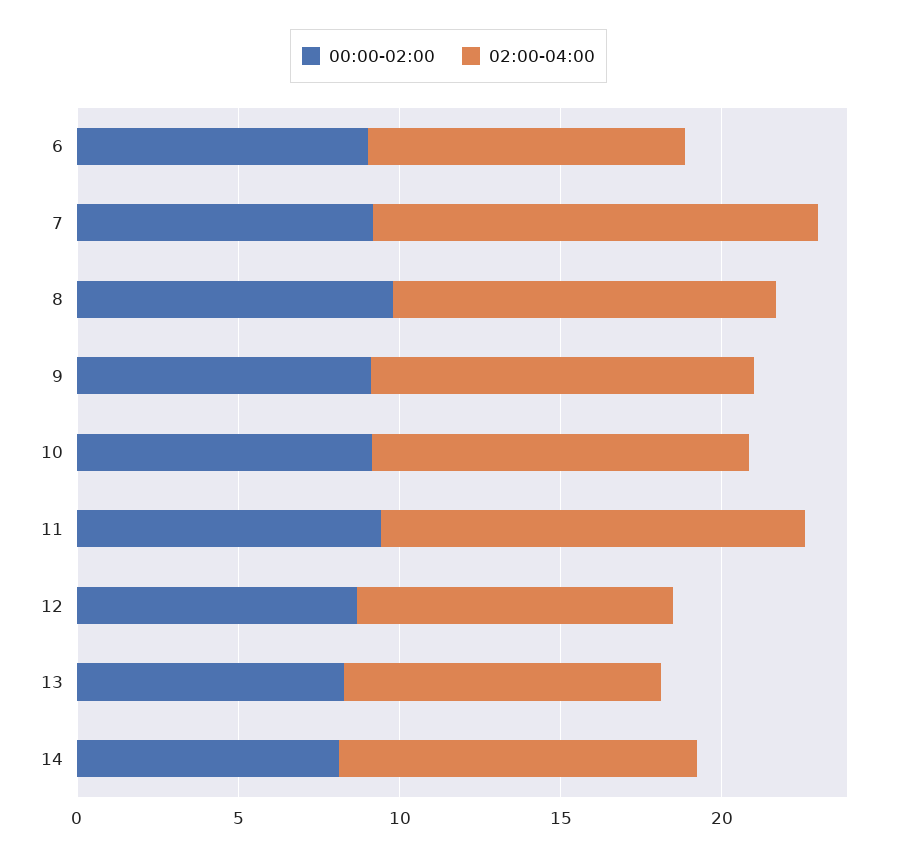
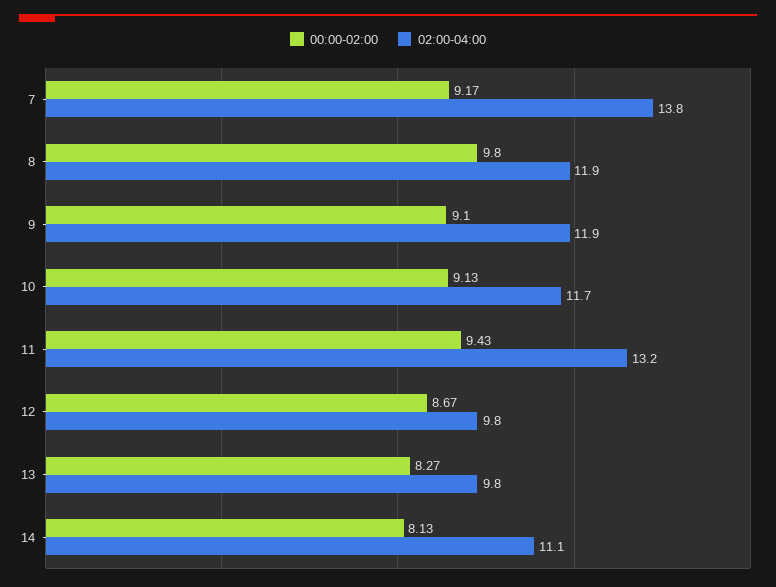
  {
    "00:00-02:00": {
-     "6": 9,
      "7": 9.17,
      "8": 9.8,
      "9": 9.1,
      "10": 9.13,
      "11": 9.43,
      "12": 8.67,
      "13": 8.27,
      "14": 8.13
    },
    "02:00-04:00": {
-     "6": 10,
      "7": 13.8,
      "8": 11.9,
      "9": 11.9,
      "10": 11.7,
      "11": 13.2,
      "12": 9.8,
      "13": 9.8,
      "14": 11.1
    }
  }

